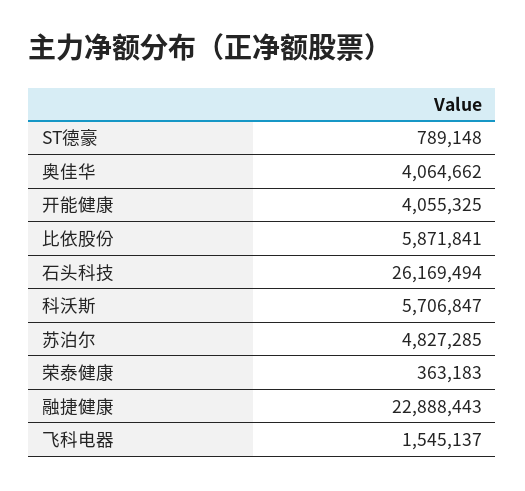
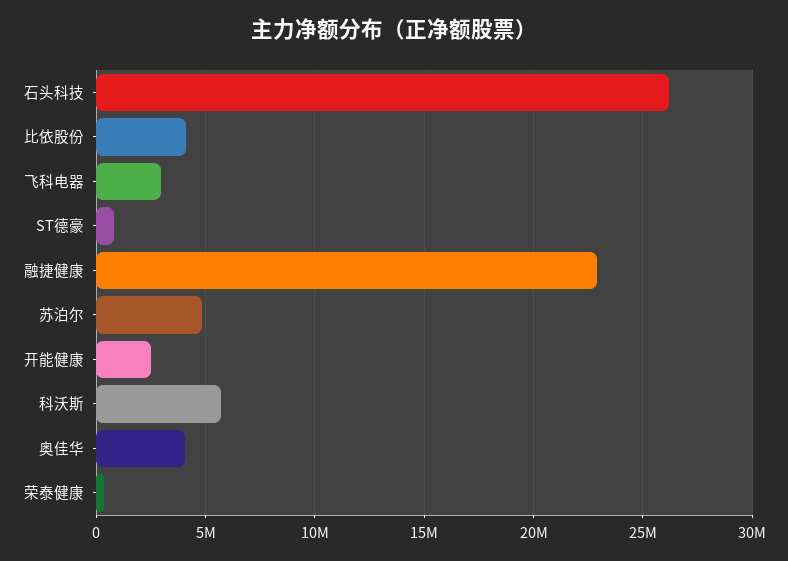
  {
    "ST德豪": 789148,
    "奥佳华": 4064662,
-   "开能健康": 4055325,
+   "开能健康": 2500000,
-   "比依股份": 5871841,
+   "比依股份": 4000000,
    "石头科技": 26169494,
    "科沃斯": 5706847,
    "苏泊尔": 4827285,
    "荣泰健康": 363183,
    "融捷健康": 22888443,
-   "飞科电器": 1545137
+   "飞科电器": 3000000
  }

